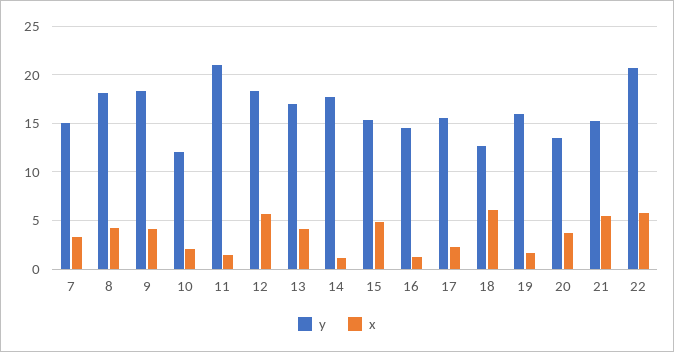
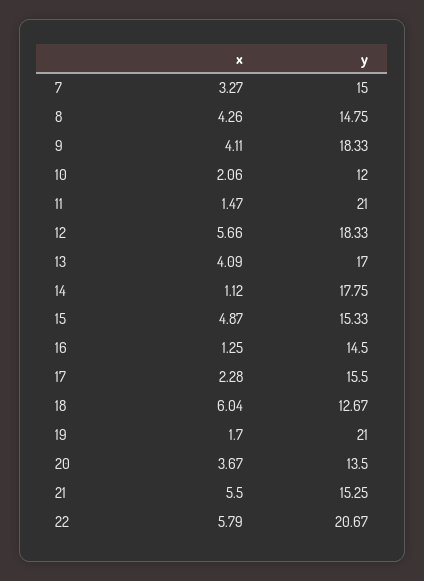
  {
    "y": {
      "7": 15,
-     "8": 18,
+     "8": 14.75,
      "9": 18.33,
      "10": 12,
      "11": 21,
      "12": 18.33,
      "13": 17,
      "14": 17.75,
      "15": 15.33,
      "16": 14.5,
      "17": 15.5,
      "18": 12.67,
-     "19": 16,
+     "19": 21,
      "20": 13.5,
      "21": 15.25,
      "22": 20.67
    },
    "x": {
      "7": 3.27,
      "8": 4.26,
      "9": 4.11,
      "10": 2.06,
      "11": 1.47,
      "12": 5.66,
      "13": 4.09,
      "14": 1.12,
      "15": 4.87,
      "16": 1.25,
      "17": 2.28,
      "18": 6.04,
      "19": 1.7,
      "20": 3.67,
      "21": 5.5,
      "22": 5.79
    }
  }

